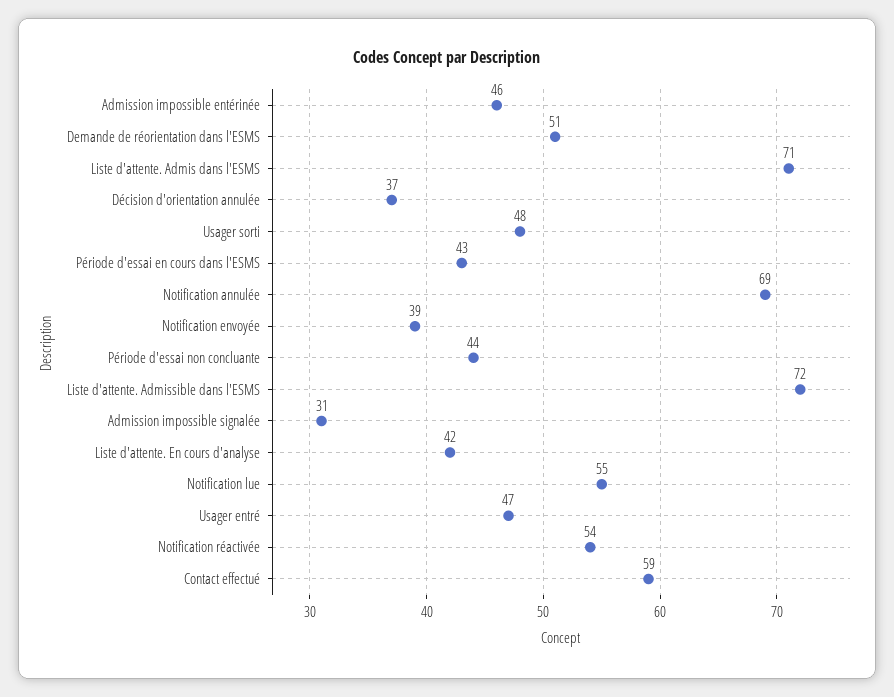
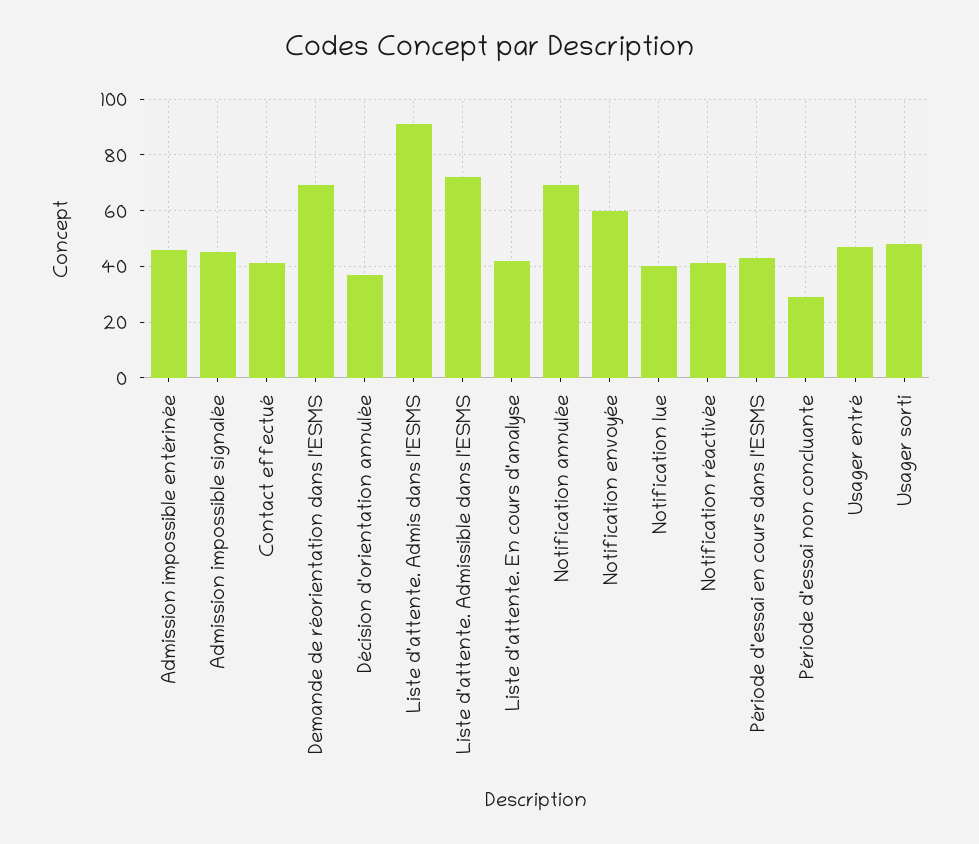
  {
    "Admission impossible entérinée": 46,
-   "Demande de réorientation dans l'ESMS": 51,
+   "Demande de réorientation dans l'ESMS": 70,
-   "Liste d'attente. Admis dans l'ESMS": 71,
+   "Liste d'attente. Admis dans l'ESMS": 90,
    "Décision d'orientation annulée": 37,
    "Usager sorti": 48,
    "Période d'essai en cours dans l'ESMS": 43,
    "Notification annulée": 69,
-   "Notification envoyée": 39,
+   "Notification envoyée": 60,
-   "Période d'essai non concluante": 44,
+   "Période d'essai non concluante": 30,
    "Liste d'attente. Admissible dans l'ESMS": 72,
-   "Admission impossible signalée": 31,
+   "Admission impossible signalée": 45,
    "Liste d'attente. En cours d'analyse": 42,
-   "Notification lue": 55,
+   "Notification lue": 40,
    "Usager entré": 47,
-   "Notification réactivée": 54,
+   "Notification réactivée": 40,
-   "Contact effectué": 59
+   "Contact effectué": 40
  }

